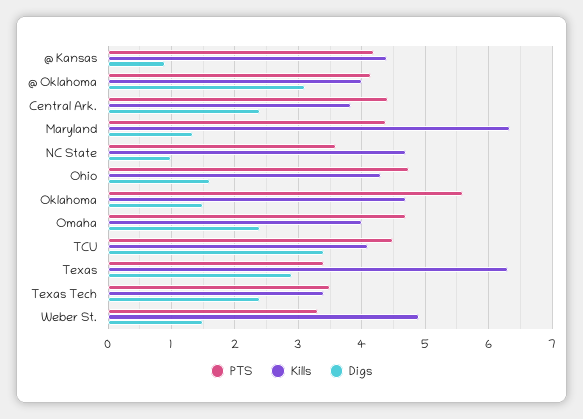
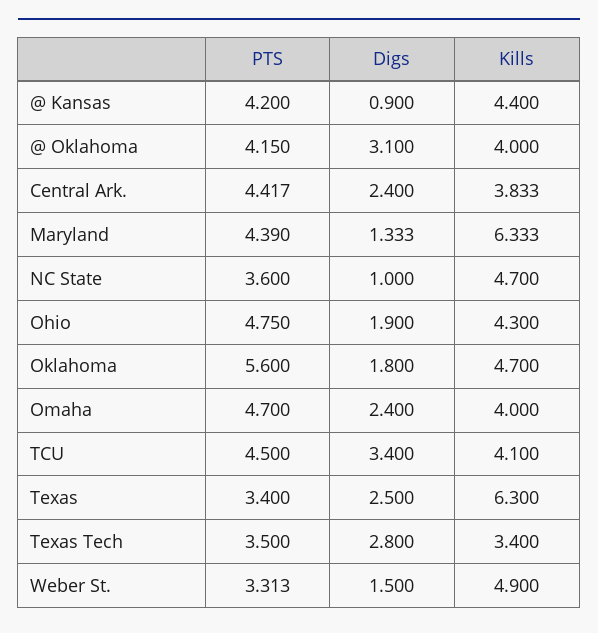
  {
    "PTS": {
      "@ Kansas": 4.2,
      "@ Oklahoma": 4.15,
      "Central Ark.": 4.417,
      "Maryland": 4.39,
      "NC State": 3.6,
      "Ohio": 4.75,
      "Oklahoma": 5.6,
      "Omaha": 4.7,
      "TCU": 4.5,
      "Texas": 3.4,
      "Texas Tech": 3.5,
      "Weber St.": 3.313
    },
    "Kills": {
      "@ Kansas": 4.4,
      "@ Oklahoma": 4,
      "Central Ark.": 3.833,
      "Maryland": 6.333,
      "NC State": 4.7,
      "Ohio": 4.3,
      "Oklahoma": 4.7,
      "Omaha": 4,
      "TCU": 4.1,
      "Texas": 6.3,
      "Texas Tech": 3.4,
      "Weber St.": 4.9
    },
    "Digs": {
      "@ Kansas": 0.9,
      "@ Oklahoma": 3.1,
      "Central Ark.": 2.4,
      "Maryland": 1.333,
      "NC State": 1,
-     "Ohio": 1.6,
+     "Ohio": 1.9,
-     "Oklahoma": 1.5,
+     "Oklahoma": 1.8,
      "Omaha": 2.4,
      "TCU": 3.4,
-     "Texas": 2.9,
+     "Texas": 2.5,
-     "Texas Tech": 2.4,
+     "Texas Tech": 2.8,
      "Weber St.": 1.5
    }
  }

